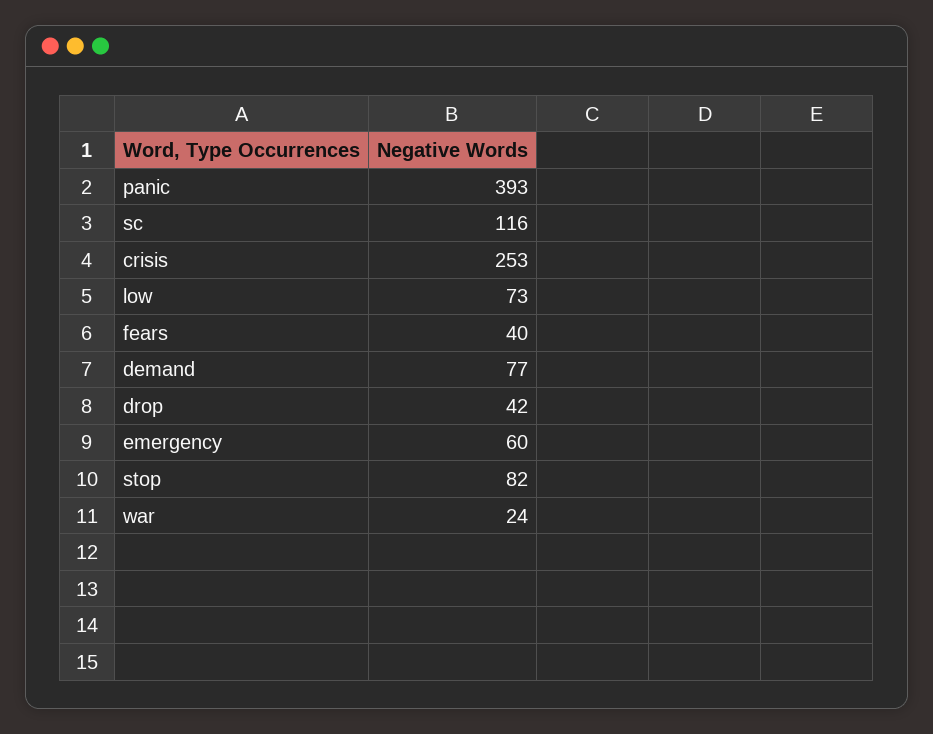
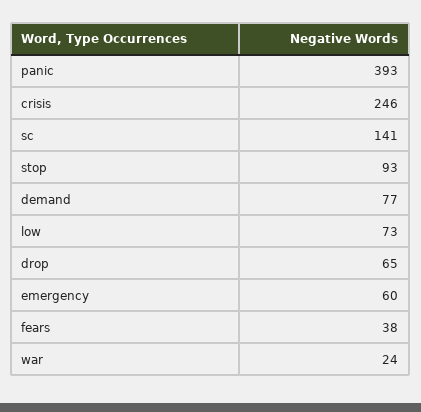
  {
    "panic": 393,
-   "sc": 116,
+   "sc": 141,
-   "crisis": 253,
+   "crisis": 246,
    "low": 73,
-   "fears": 40,
+   "fears": 38,
    "demand": 77,
-   "drop": 42,
+   "drop": 65,
    "emergency": 60,
-   "stop": 82,
+   "stop": 93,
    "war": 24
  }

